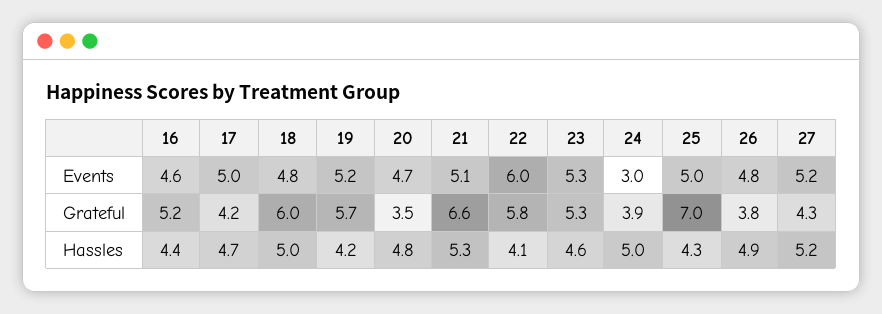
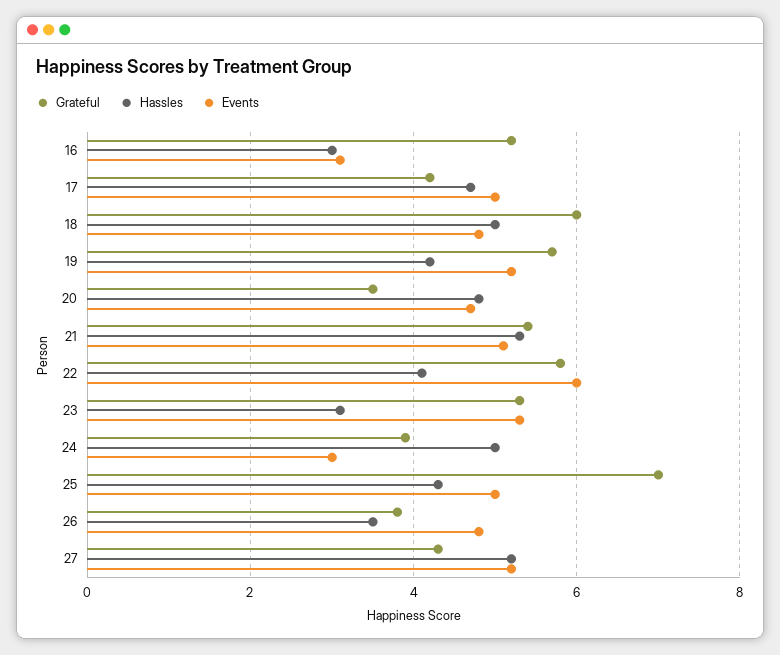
  {
    "Events": {
-     "16": 4.6,
+     "16": 3,
      "17": 5,
      "18": 4.8,
      "19": 5.2,
      "20": 4.7,
      "21": 5.1,
      "22": 6,
      "23": 5.3,
      "24": 3,
      "25": 5,
      "26": 4.8,
      "27": 5.2
    },
    "Grateful": {
      "16": 5.2,
      "17": 4.2,
      "18": 6,
      "19": 5.7,
      "20": 3.5,
-     "21": 6.6,
+     "21": 5.5,
      "22": 5.8,
      "23": 5.3,
      "24": 3.9,
      "25": 7,
      "26": 3.8,
      "27": 4.3
    },
    "Hassles": {
-     "16": 4.4,
+     "16": 3,
      "17": 4.7,
      "18": 5,
      "19": 4.2,
      "20": 4.8,
      "21": 5.3,
      "22": 4.1,
-     "23": 4.6,
+     "23": 3,
      "24": 5,
      "25": 4.3,
-     "26": 4.9,
+     "26": 3.5,
      "27": 5.2
    }
  }

